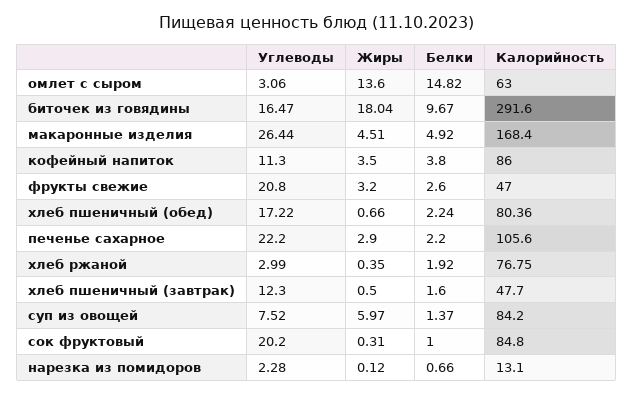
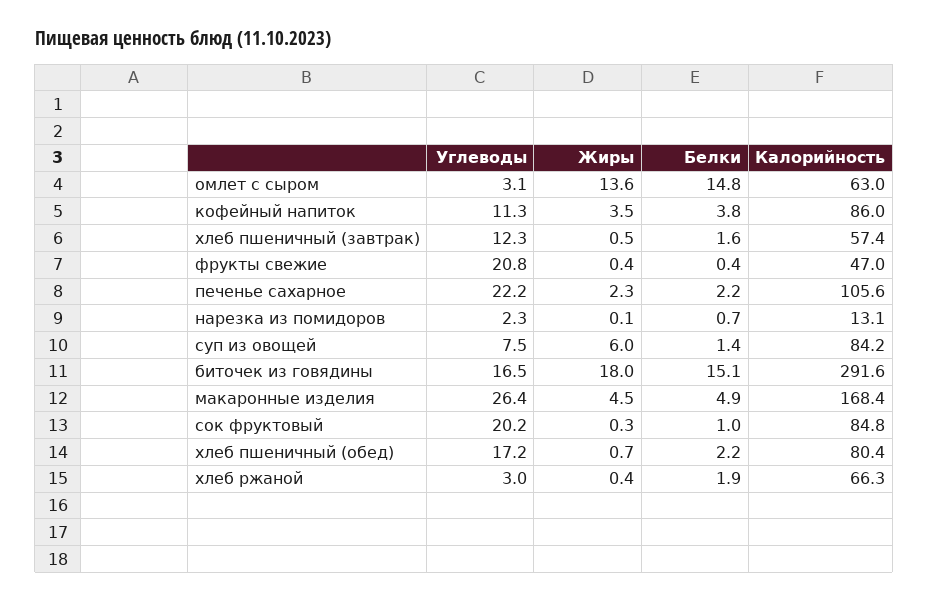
  {
    "Углеводы": {
      "омлет с сыром": 3.06,
      "биточек из говядины": 16.47,
      "макаронные изделия": 26.44,
      "кофейный напиток": 11.3,
      "фрукты свежие": 20.8,
      "хлеб пшеничный (обед)": 17.22,
      "печенье сахарное": 22.2,
      "хлеб ржаной": 2.99,
      "хлеб пшеничный (завтрак)": 12.3,
      "суп из овощей": 7.52,
      "сок фруктовый": 20.2,
      "нарезка из помидоров": 2.28
    },
    "Жиры": {
      "омлет с сыром": 13.6,
      "биточек из говядины": 18.04,
      "макаронные изделия": 4.51,
      "кофейный напиток": 3.5,
-     "фрукты свежие": 3.2,
+     "фрукты свежие": 0.4,
      "хлеб пшеничный (обед)": 0.66,
-     "печенье сахарное": 2.9,
+     "печенье сахарное": 2.3,
      "хлеб ржаной": 0.35,
      "хлеб пшеничный (завтрак)": 0.5,
      "суп из овощей": 5.97,
      "сок фруктовый": 0.31,
      "нарезка из помидоров": 0.12
    },
    "Белки": {
      "омлет с сыром": 14.82,
-     "биточек из говядины": 9.67,
+     "биточек из говядины": 15.1,
      "макаронные изделия": 4.92,
      "кофейный напиток": 3.8,
-     "фрукты свежие": 2.6,
+     "фрукты свежие": 0.4,
      "хлеб пшеничный (обед)": 2.24,
      "печенье сахарное": 2.2,
      "хлеб ржаной": 1.92,
      "хлеб пшеничный (завтрак)": 1.6,
      "суп из овощей": 1.37,
      "сок фруктовый": 1,
      "нарезка из помидоров": 0.66
    },
    "Калорийность": {
      "омлет с сыром": 63,
      "биточек из говядины": 291.6,
      "макаронные изделия": 168.4,
      "кофейный напиток": 86,
      "фрукты свежие": 47,
      "хлеб пшеничный (обед)": 80.36,
      "печенье сахарное": 105.6,
-     "хлеб ржаной": 76.75,
+     "хлеб ржаной": 66.3,
-     "хлеб пшеничный (завтрак)": 47.7,
+     "хлеб пшеничный (завтрак)": 57.4,
      "суп из овощей": 84.2,
      "сок фруктовый": 84.8,
      "нарезка из помидоров": 13.1
    }
  }

